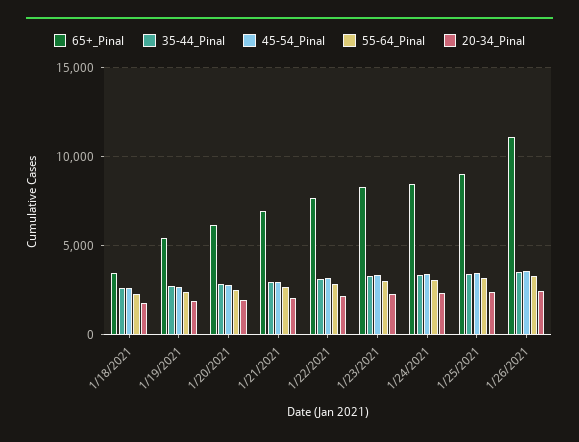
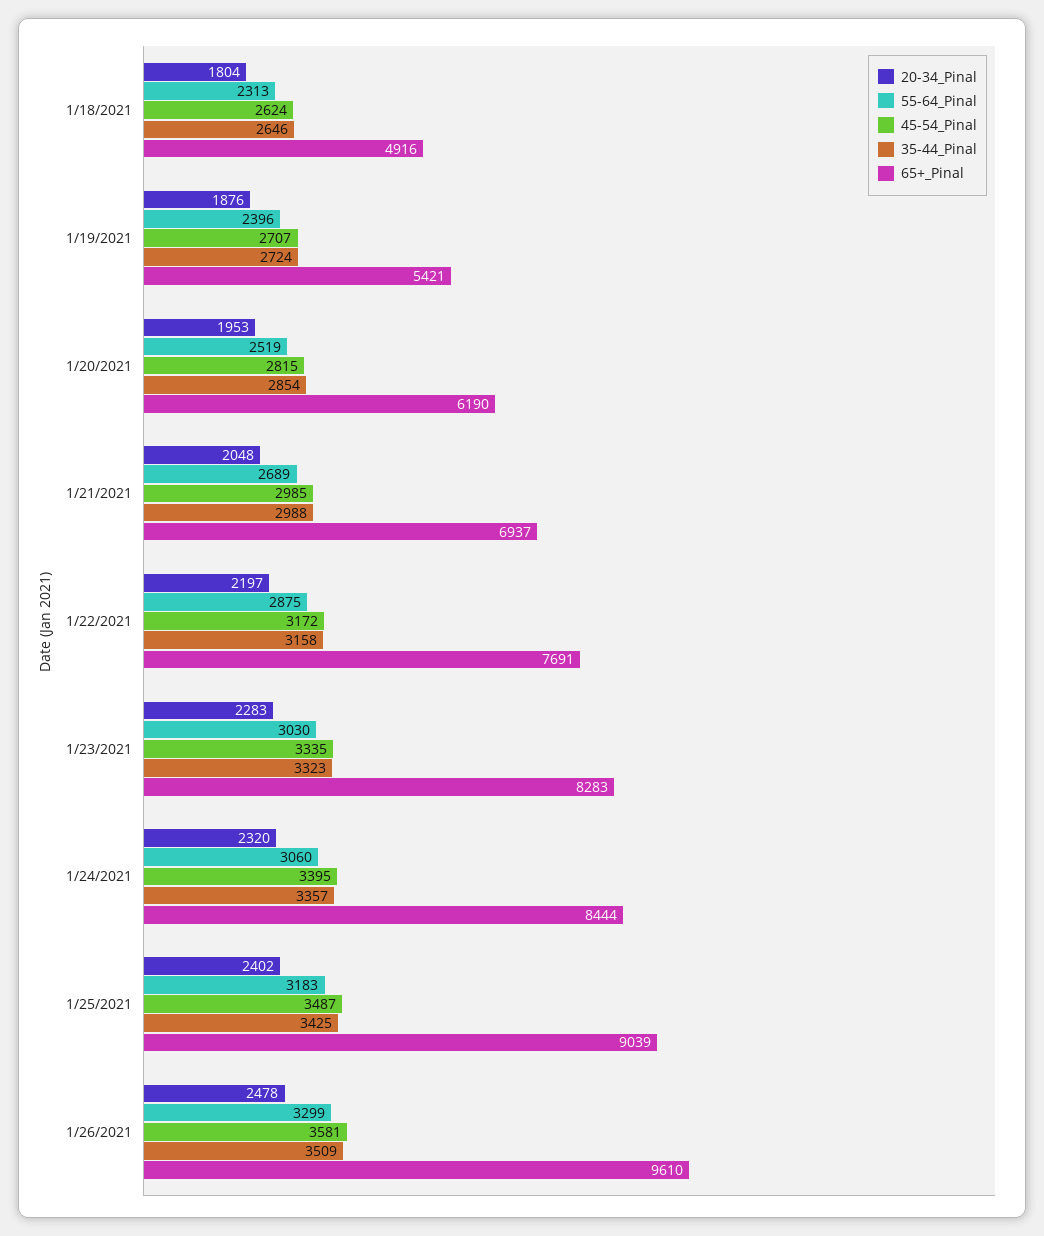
  {
    "65+_Pinal": {
-     "1/18/2021": 3500,
+     "1/18/2021": 4916,
      "1/19/2021": 5421,
      "1/20/2021": 6190,
      "1/21/2021": 6937,
      "1/22/2021": 7691,
      "1/23/2021": 8283,
      "1/24/2021": 8444,
      "1/25/2021": 9039,
-     "1/26/2021": 11000
+     "1/26/2021": 9610
    },
    "35-44_Pinal": {
      "1/18/2021": 2646,
      "1/19/2021": 2724,
      "1/20/2021": 2854,
      "1/21/2021": 2988,
      "1/22/2021": 3158,
      "1/23/2021": 3323,
      "1/24/2021": 3357,
      "1/25/2021": 3425,
      "1/26/2021": 3509
    },
    "45-54_Pinal": {
      "1/18/2021": 2624,
      "1/19/2021": 2707,
      "1/20/2021": 2815,
      "1/21/2021": 2985,
      "1/22/2021": 3172,
      "1/23/2021": 3335,
      "1/24/2021": 3395,
      "1/25/2021": 3487,
      "1/26/2021": 3581
    },
    "55-64_Pinal": {
      "1/18/2021": 2313,
      "1/19/2021": 2396,
      "1/20/2021": 2519,
      "1/21/2021": 2689,
      "1/22/2021": 2875,
      "1/23/2021": 3030,
      "1/24/2021": 3060,
      "1/25/2021": 3183,
      "1/26/2021": 3299
    },
    "20-34_Pinal": {
      "1/18/2021": 1804,
      "1/19/2021": 1876,
      "1/20/2021": 1953,
      "1/21/2021": 2048,
      "1/22/2021": 2197,
      "1/23/2021": 2283,
      "1/24/2021": 2320,
      "1/25/2021": 2402,
      "1/26/2021": 2478
    }
  }

